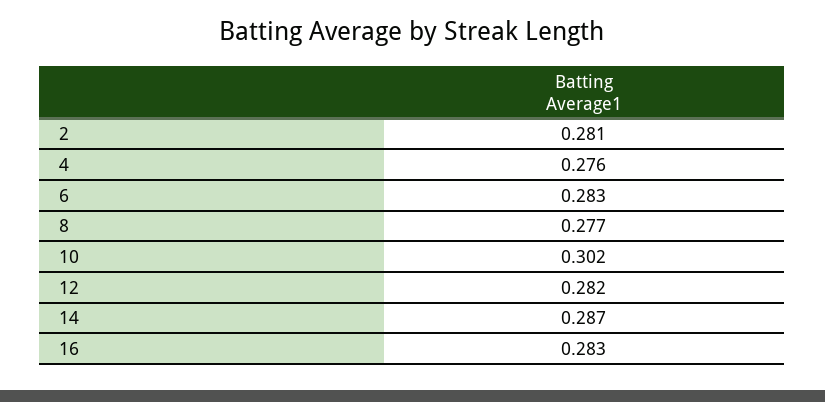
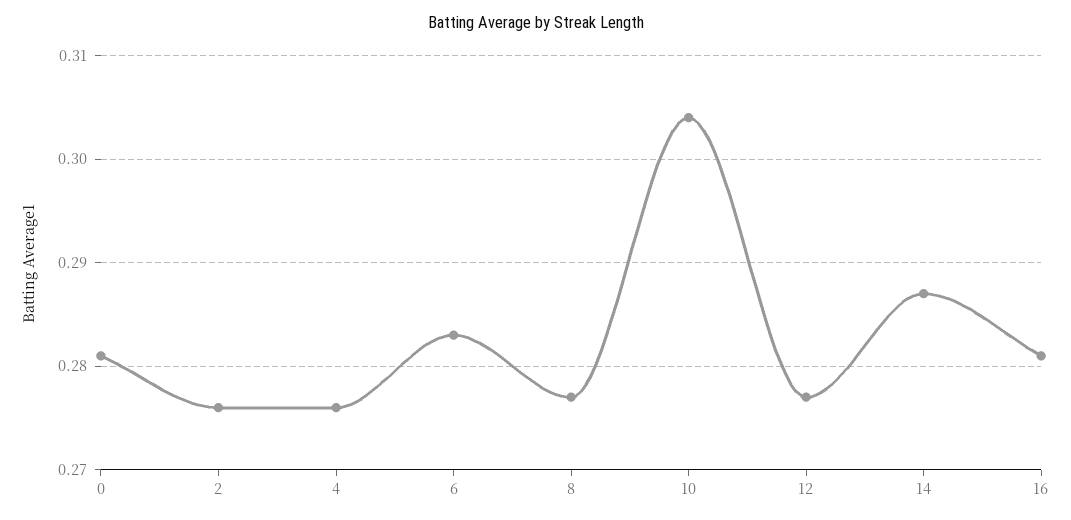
  {
-   "2": 0.281,
+   "2": 0.276,
    "4": 0.276,
    "6": 0.283,
    "8": 0.277,
-   "10": 0.302,
+   "10": 0.304,
-   "12": 0.282,
+   "12": 0.277,
    "14": 0.287,
-   "16": 0.283
+   "16": 0.281,
+   "0": 0.281
  }

